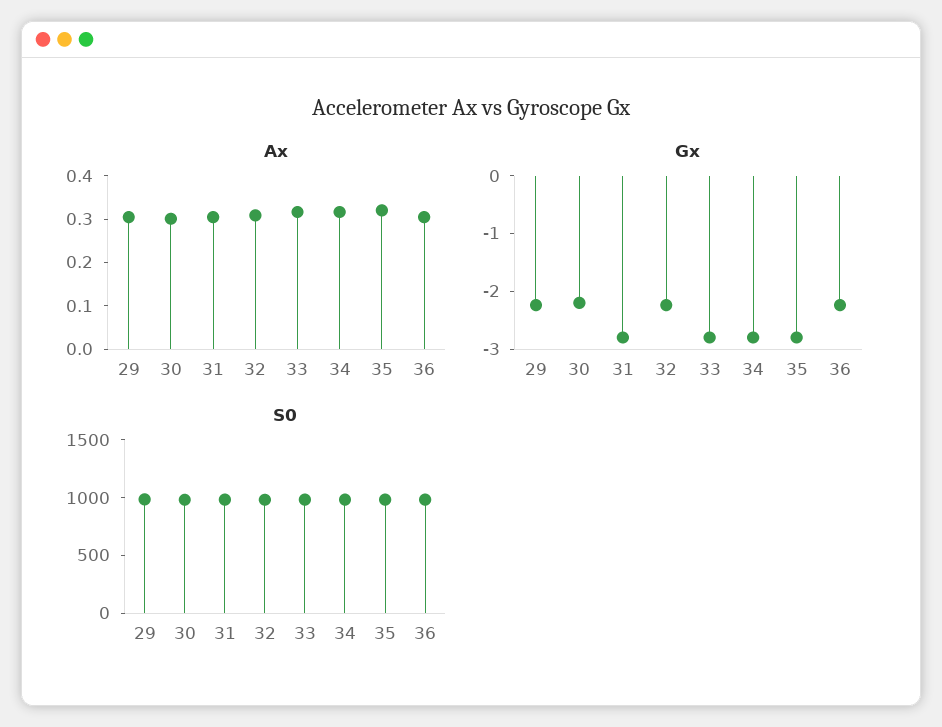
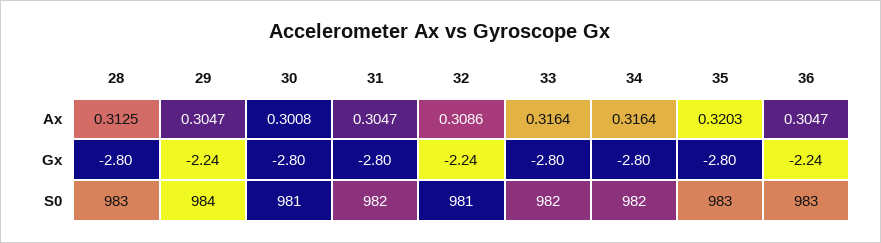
  {
    "Ax": {
      "29": 0.3047,
      "30": 0.3008,
      "31": 0.3047,
      "32": 0.3086,
      "33": 0.3164,
      "34": 0.3164,
      "35": 0.3203,
-     "36": 0.3047
+     "36": 0.3047,
+     "28": 0.3125
    },
    "Gx": {
      "29": -2.24,
-     "30": -2.2,
+     "30": -2.8,
      "31": -2.8,
      "32": -2.24,
      "33": -2.8,
      "34": -2.8,
      "35": -2.8,
-     "36": -2.24
+     "36": -2.24,
+     "28": -2.8
    },
    "S0": {
      "29": 984,
      "30": 981,
      "31": 982,
      "32": 981,
      "33": 982,
      "34": 982,
      "35": 983,
-     "36": 983
+     "36": 983,
+     "28": 983
    }
  }

